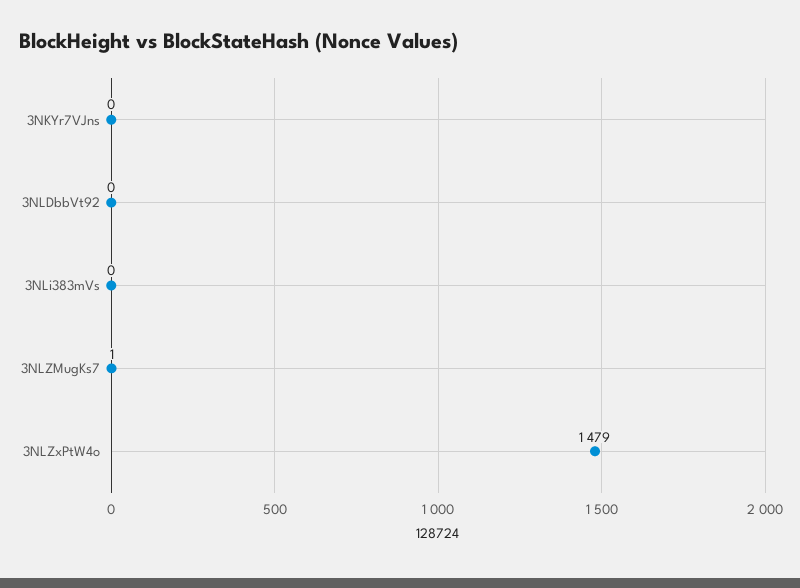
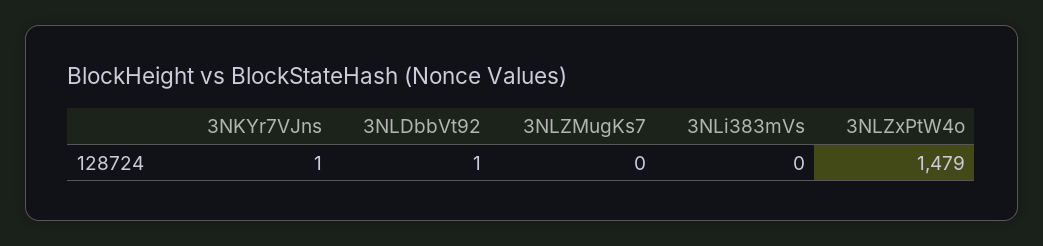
  {
-   "3NKYr7VJns": 0,
+   "3NKYr7VJns": 1,
-   "3NLDbbVt92": 0,
+   "3NLDbbVt92": 1,
    "3NLi383mVs": 0,
-   "3NLZMugKs7": 1,
+   "3NLZMugKs7": 0,
    "3NLZxPtW4o": 1479
  }

